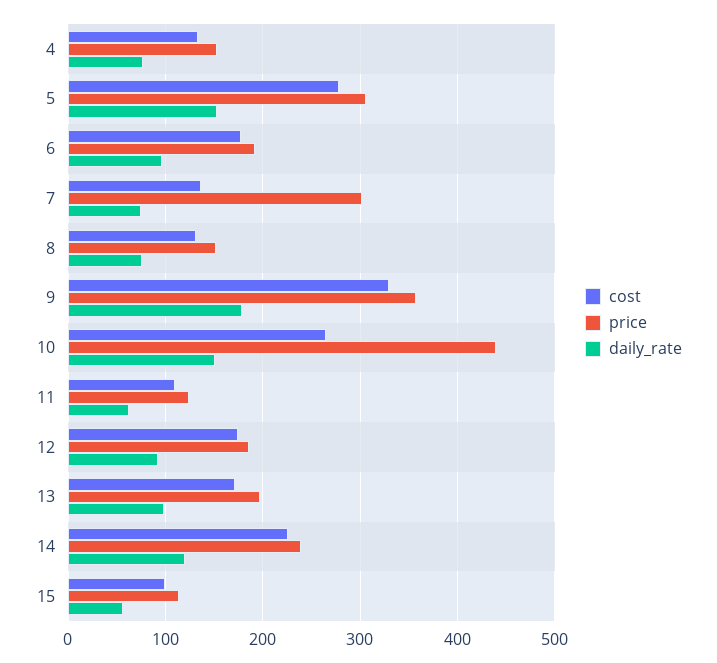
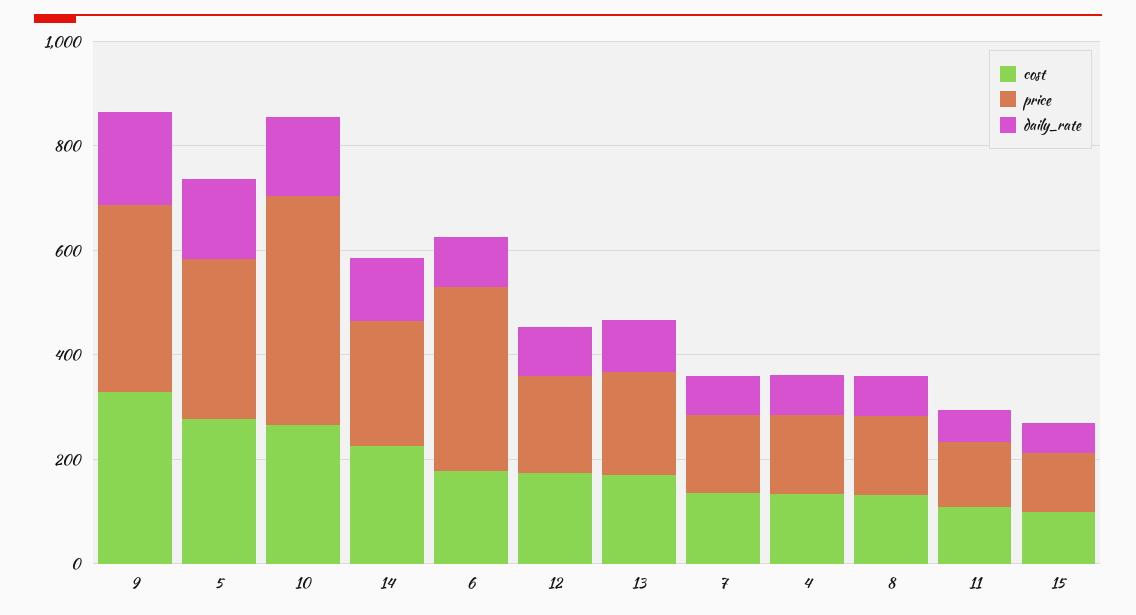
  {
    "cost": {
      "4": 130,
      "5": 280,
      "6": 180,
      "7": 140,
      "8": 130,
      "9": 330,
      "10": 270,
      "11": 110,
      "12": 170,
      "13": 170,
      "14": 230,
      "15": 100
    },
    "price": {
      "4": 150,
      "5": 310,
-     "6": 190,
+     "6": 350,
-     "7": 300,
+     "7": 150,
      "8": 150,
      "9": 360,
      "10": 440,
      "11": 120,
      "12": 190,
      "13": 200,
      "14": 240,
      "15": 110
    },
    "daily_rate": {
      "4": 80,
      "5": 150,
      "6": 100,
      "7": 70,
      "8": 80,
      "9": 180,
      "10": 150,
      "11": 60,
      "12": 90,
      "13": 100,
      "14": 120,
      "15": 60
    }
  }

